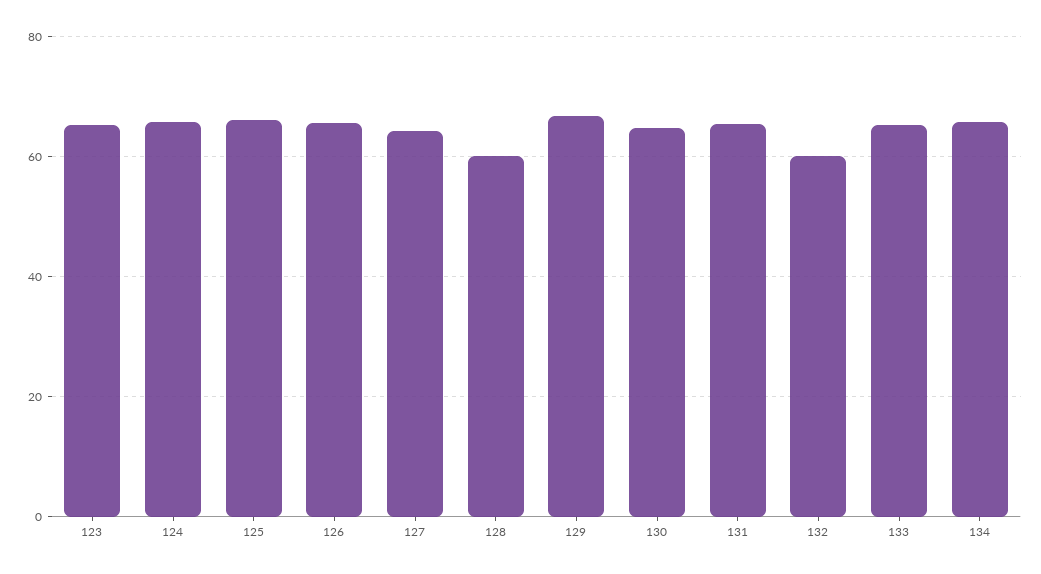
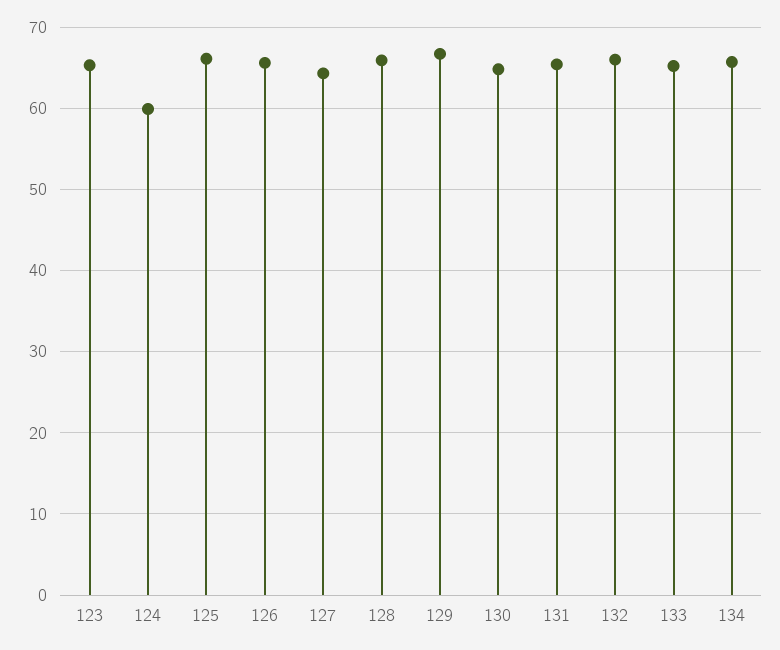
  {
    "123": 65,
-   "124": 66,
+   "124": 60,
    "125": 66,
    "126": 66,
    "127": 64,
-   "128": 60,
+   "128": 66,
    "129": 67,
    "130": 65,
    "131": 65,
-   "132": 60,
+   "132": 66,
    "133": 65,
    "134": 66
  }

